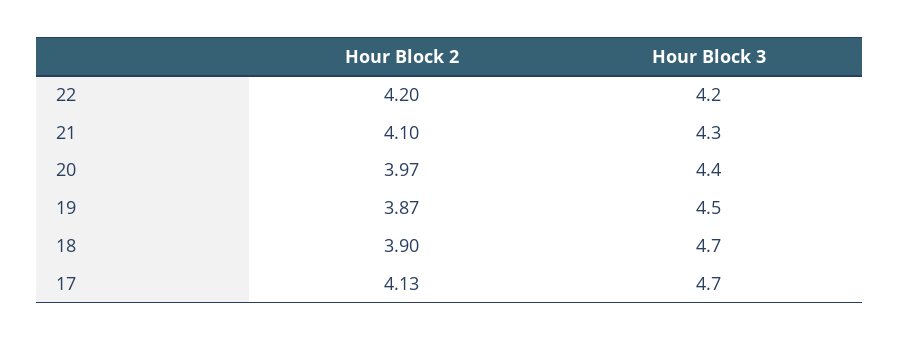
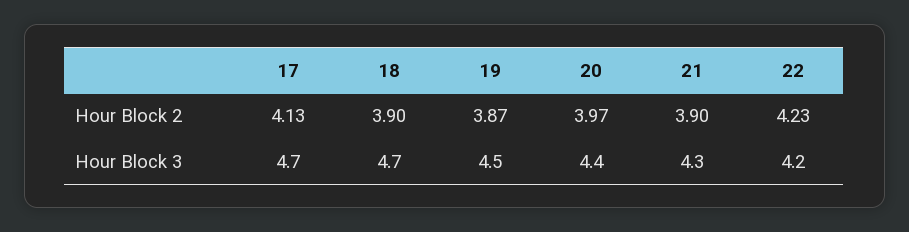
  {
    "Hour Block 2": {
-     "22": 4.2,
+     "22": 4.23,
-     "21": 4.1,
+     "21": 3.9,
      "20": 3.97,
      "19": 3.87,
      "18": 3.9,
      "17": 4.13
    },
    "Hour Block 3": {
      "22": 4.2,
      "21": 4.3,
      "20": 4.4,
      "19": 4.5,
      "18": 4.7,
      "17": 4.7
    }
  }

